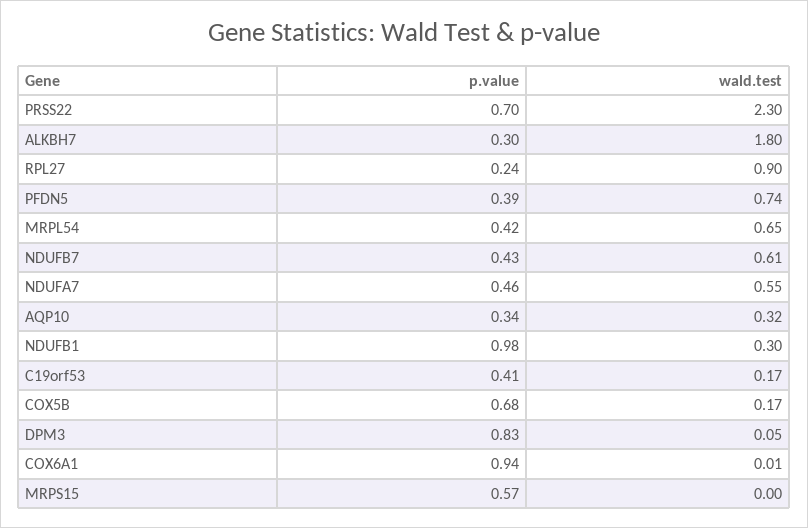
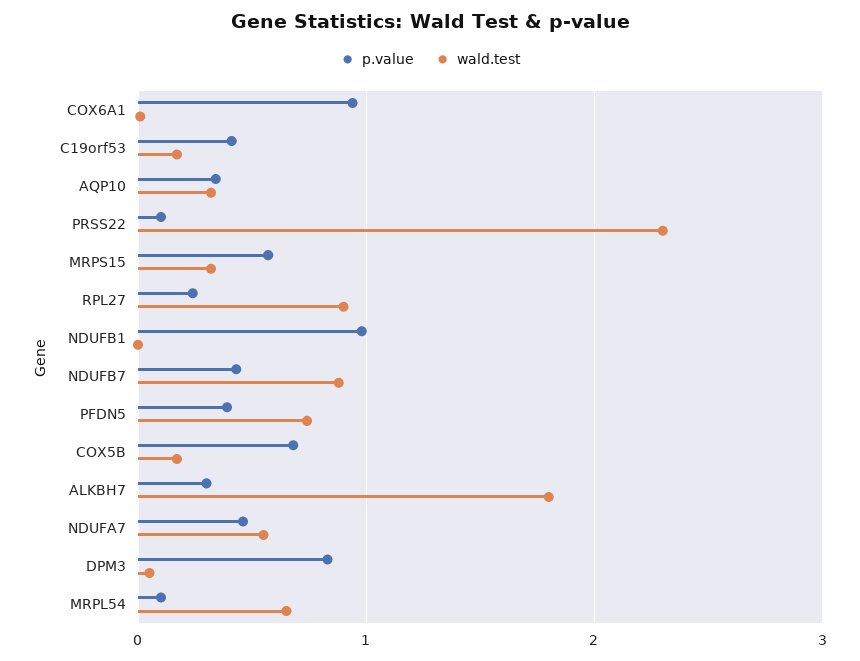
  {
    "p.value": {
-     "PRSS22": 0.7,
+     "PRSS22": 0.1,
      "ALKBH7": 0.3,
      "RPL27": 0.24,
      "PFDN5": 0.39,
-     "MRPL54": 0.42,
+     "MRPL54": 0.1,
      "NDUFB7": 0.43,
      "NDUFA7": 0.46,
      "AQP10": 0.34,
      "NDUFB1": 0.98,
      "C19orf53": 0.41,
      "COX5B": 0.68,
      "DPM3": 0.83,
      "COX6A1": 0.94,
      "MRPS15": 0.57
    },
    "wald.test": {
      "PRSS22": 2.3,
      "ALKBH7": 1.8,
      "RPL27": 0.9,
      "PFDN5": 0.74,
      "MRPL54": 0.65,
-     "NDUFB7": 0.61,
+     "NDUFB7": 0.9,
      "NDUFA7": 0.55,
      "AQP10": 0.32,
-     "NDUFB1": 0.3,
+     "NDUFB1": 0,
      "C19orf53": 0.17,
      "COX5B": 0.17,
      "DPM3": 0.05,
      "COX6A1": 0.01,
-     "MRPS15": 0
+     "MRPS15": 0.3
    }
  }

